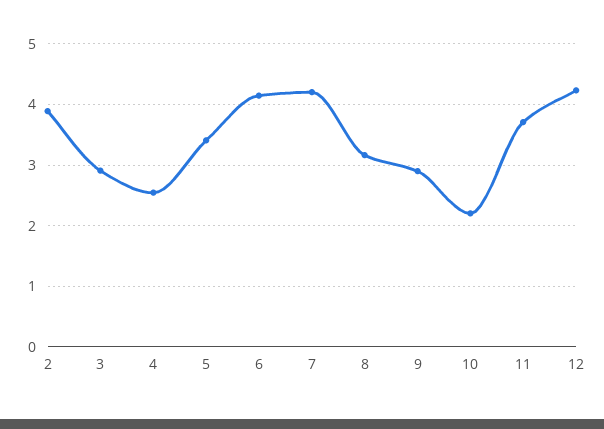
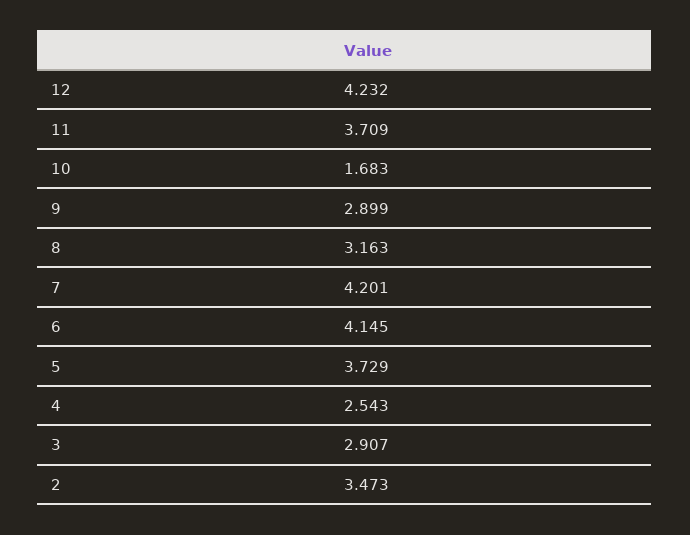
  {
-   "2": 3.9,
+   "2": 3.473,
    "3": 2.907,
    "4": 2.543,
-   "5": 3.4,
+   "5": 3.729,
    "6": 4.145,
    "7": 4.201,
    "8": 3.163,
    "9": 2.899,
-   "10": 2.2,
+   "10": 1.683,
    "11": 3.709,
    "12": 4.232
  }

